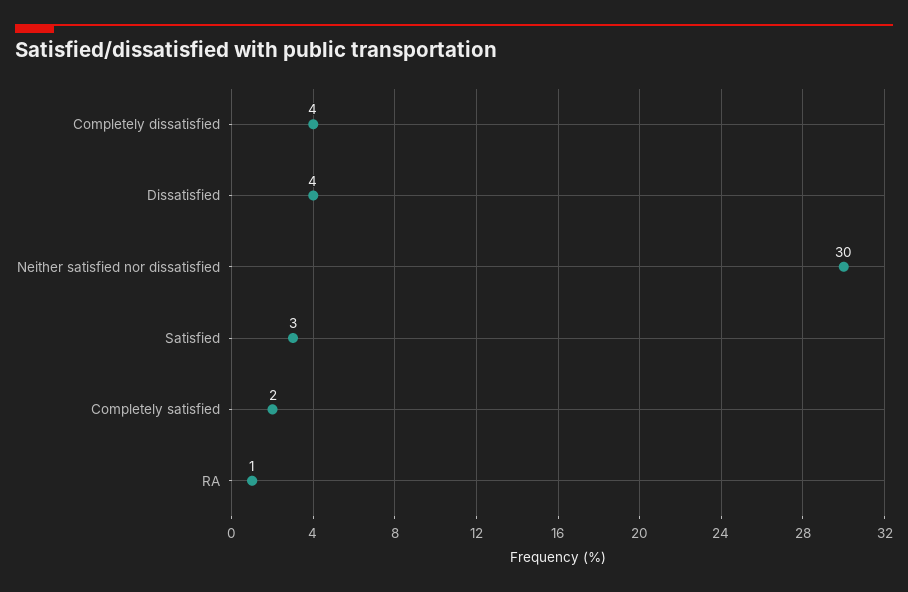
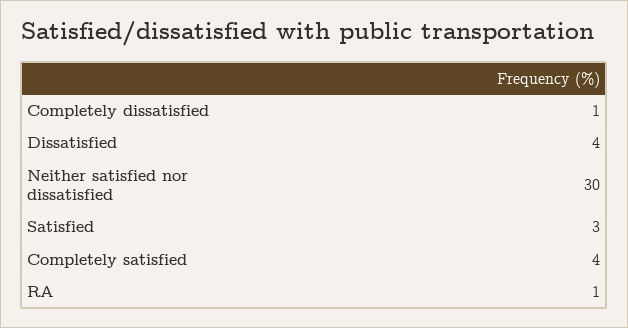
  {
-   "Completely dissatisfied": 4,
+   "Completely dissatisfied": 1,
    "Dissatisfied": 4,
    "Neither satisfied nor dissatisfied": 30,
    "Satisfied": 3,
-   "Completely satisfied": 2,
+   "Completely satisfied": 4,
    "RA": 1
  }

